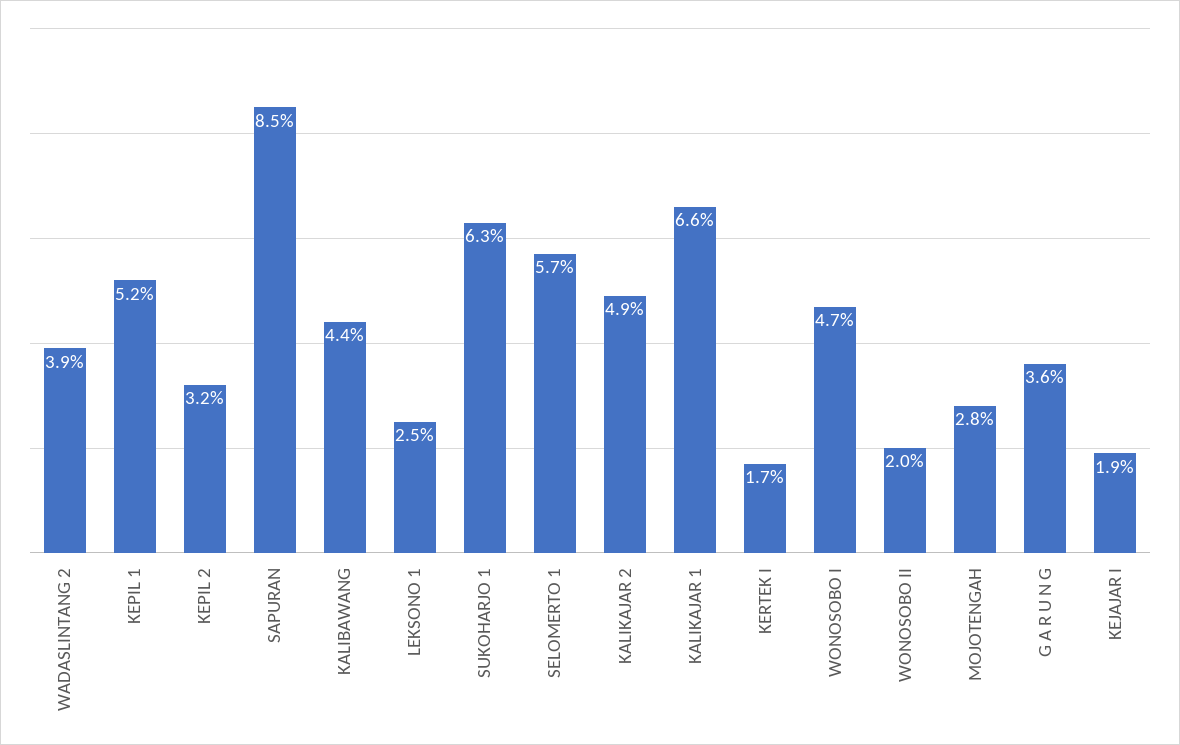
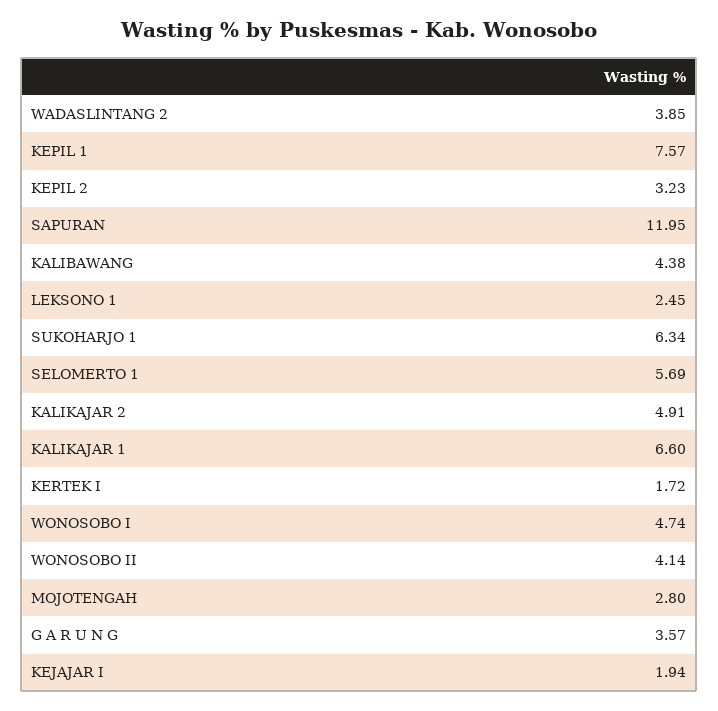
  {
    "WADASLINTANG 2": 3.85,
-   "KEPIL 1": 5.2,
+   "KEPIL 1": 7.57,
    "KEPIL 2": 3.23,
-   "SAPURAN": 8.5,
+   "SAPURAN": 11.95,
    "KALIBAWANG": 4.38,
    "LEKSONO 1": 2.45,
    "SUKOHARJO 1": 6.34,
    "SELOMERTO 1": 5.69,
    "KALIKAJAR 2": 4.91,
    "KALIKAJAR 1": 6.6,
    "KERTEK I": 1.72,
    "WONOSOBO I": 4.74,
-   "WONOSOBO II": 2,
+   "WONOSOBO II": 4.14,
    "MOJOTENGAH": 2.8,
    "G A R U N G": 3.57,
    "KEJAJAR I": 1.94
  }

